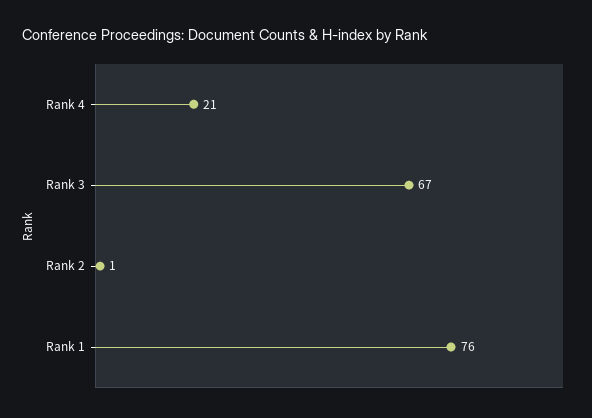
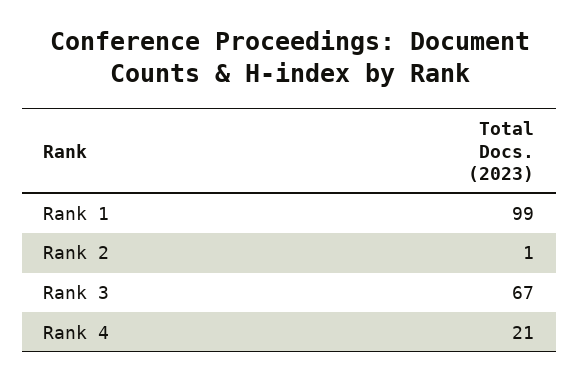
  {
    "Rank 4": 21,
    "Rank 3": 67,
    "Rank 2": 1,
-   "Rank 1": 76
+   "Rank 1": 99
  }

